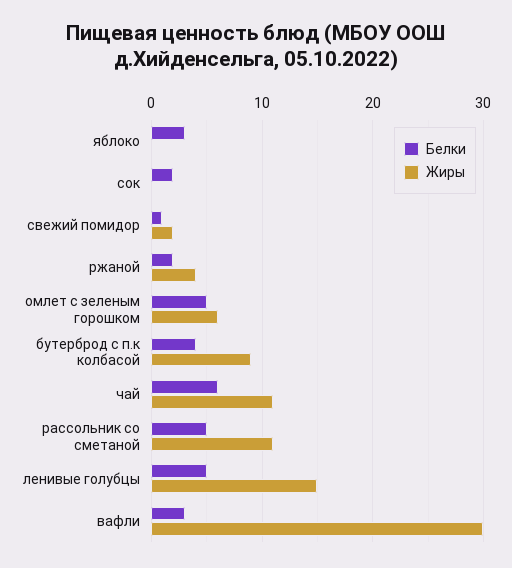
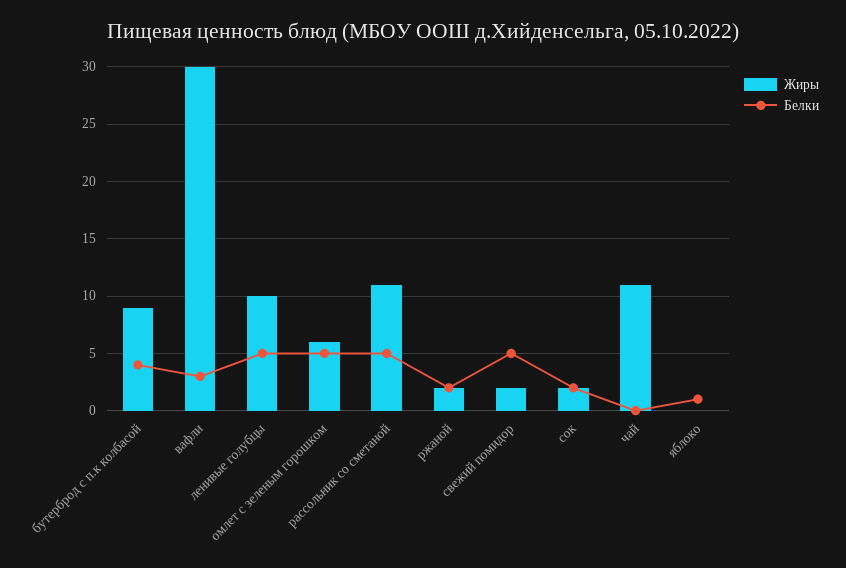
  {
    "Белки": {
-     "яблоко": 3,
+     "яблоко": 1,
      "сок": 2,
-     "свежий помидор": 1,
+     "свежий помидор": 5,
      "ржаной": 2,
      "омлет с зеленым горошком": 5,
      "бутерброд с п.к колбасой": 4,
-     "чай": 6,
+     "чай": 0,
      "рассольник со сметаной": 5,
      "ленивые голубцы": 5,
      "вафли": 3
    },
    "Жиры": {
      "яблоко": 0,
-     "сок": 0,
+     "сок": 2,
      "свежий помидор": 2,
-     "ржаной": 4,
+     "ржаной": 2,
      "омлет с зеленым горошком": 6,
      "бутерброд с п.к колбасой": 9,
      "чай": 11,
      "рассольник со сметаной": 11,
-     "ленивые голубцы": 15,
+     "ленивые голубцы": 10,
      "вафли": 30
    }
  }

